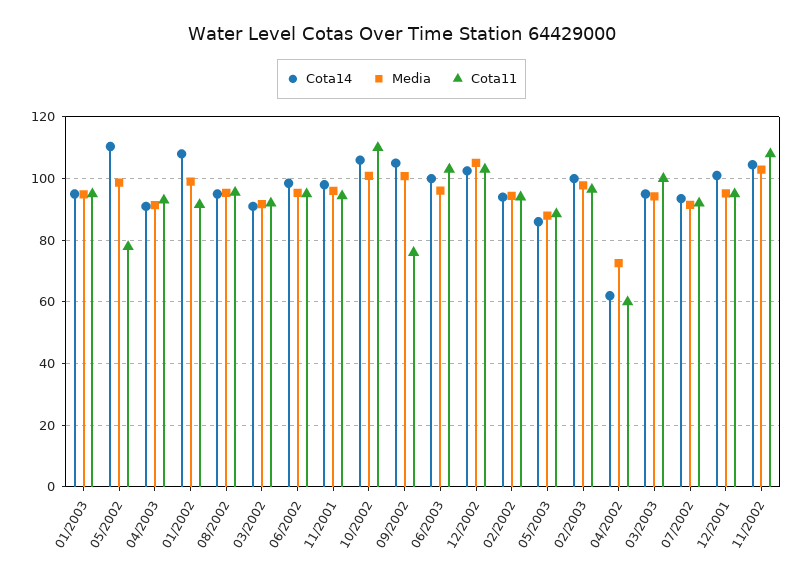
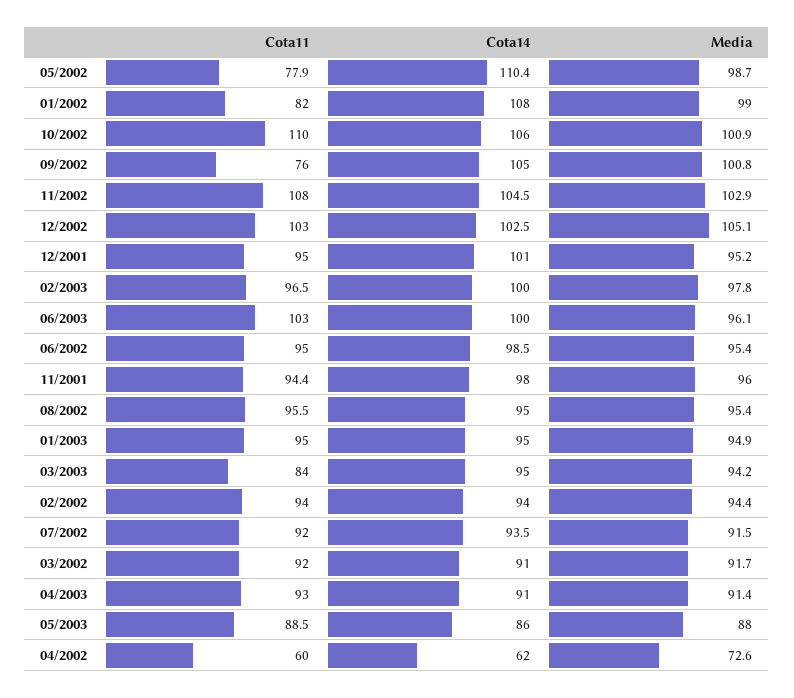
  {
    "Cota14": {
      "01/2003": 95,
      "05/2002": 110.4,
      "04/2003": 91,
      "01/2002": 108,
      "08/2002": 95,
      "03/2002": 91,
      "06/2002": 98.5,
      "11/2001": 98,
      "10/2002": 106,
      "09/2002": 105,
      "06/2003": 100,
      "12/2002": 102.5,
      "02/2002": 94,
      "05/2003": 86,
      "02/2003": 100,
      "04/2002": 62,
      "03/2003": 95,
      "07/2002": 93.5,
      "12/2001": 101,
      "11/2002": 104.5
    },
    "Media": {
      "01/2003": 94.9,
      "05/2002": 98.7,
      "04/2003": 91.4,
      "01/2002": 99,
      "08/2002": 95.4,
      "03/2002": 91.7,
      "06/2002": 95.4,
      "11/2001": 96,
      "10/2002": 100.9,
      "09/2002": 100.8,
      "06/2003": 96.1,
      "12/2002": 105.1,
      "02/2002": 94.4,
      "05/2003": 88,
      "02/2003": 97.8,
      "04/2002": 72.6,
      "03/2003": 94.2,
      "07/2002": 91.5,
      "12/2001": 95.2,
      "11/2002": 102.9
    },
    "Cota11": {
      "01/2003": 95,
      "05/2002": 77.9,
      "04/2003": 93,
-     "01/2002": 92,
+     "01/2002": 82,
      "08/2002": 95.5,
      "03/2002": 92,
      "06/2002": 95,
      "11/2001": 94.4,
      "10/2002": 110,
      "09/2002": 76,
      "06/2003": 103,
      "12/2002": 103,
      "02/2002": 94,
      "05/2003": 88.5,
      "02/2003": 96.5,
      "04/2002": 60,
-     "03/2003": 100,
+     "03/2003": 84,
      "07/2002": 92,
      "12/2001": 95,
      "11/2002": 108
    }
  }

